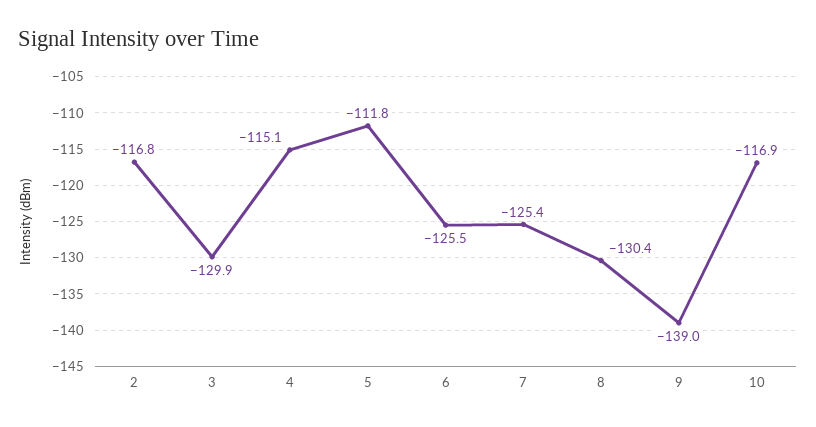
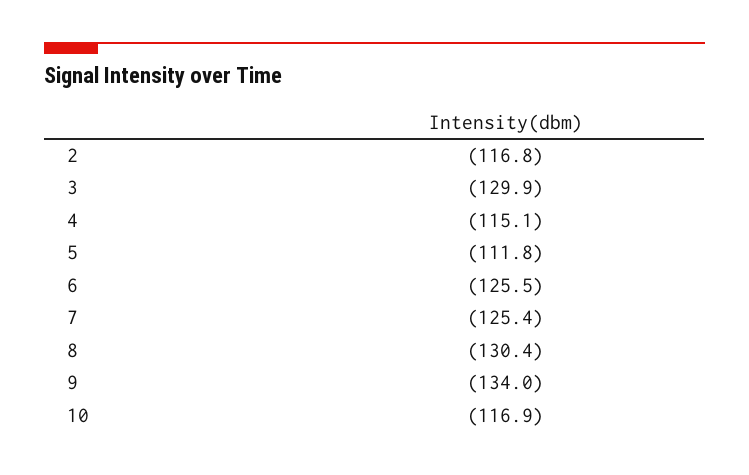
  {
    "2": -116.8,
    "3": -129.9,
    "4": -115.1,
    "5": -111.8,
    "6": -125.5,
    "7": -125.4,
    "8": -130.4,
-   "9": -139,
+   "9": -134,
    "10": -116.9
  }

